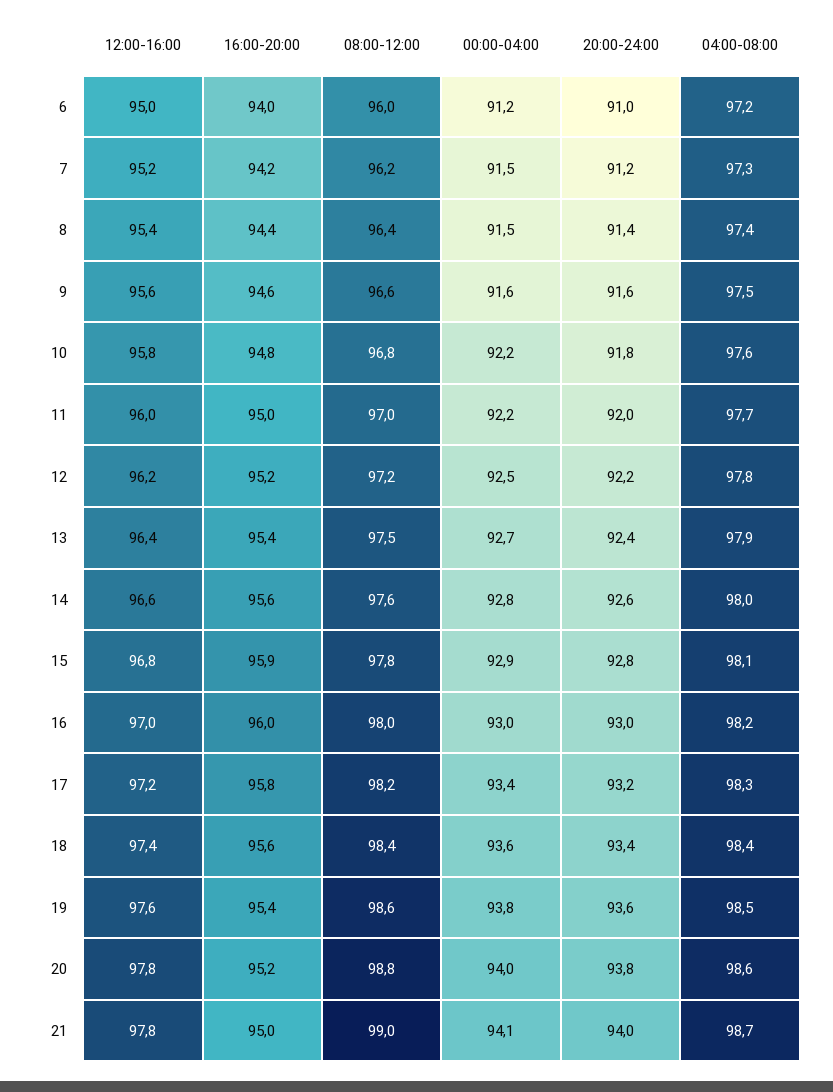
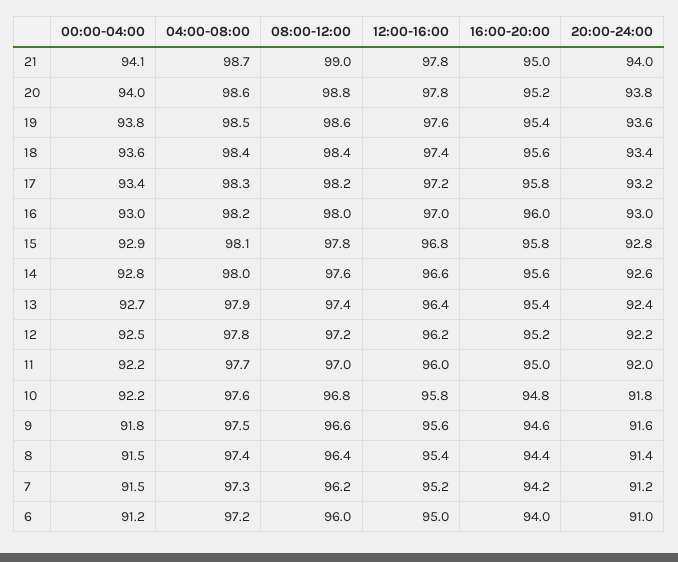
  {
    "12:00-16:00": {
      "6": 95,
      "7": 95.2,
      "8": 95.4,
      "9": 95.6,
      "10": 95.8,
      "11": 96,
      "12": 96.2,
      "13": 96.4,
      "14": 96.6,
      "15": 96.8,
      "16": 97,
      "17": 97.2,
      "18": 97.4,
      "19": 97.6,
      "20": 97.8,
      "21": 97.8
    },
    "16:00-20:00": {
      "6": 94,
      "7": 94.2,
      "8": 94.4,
      "9": 94.6,
      "10": 94.8,
      "11": 95,
      "12": 95.2,
      "13": 95.4,
      "14": 95.6,
-     "15": 95.9,
+     "15": 95.8,
      "16": 96,
      "17": 95.8,
      "18": 95.6,
      "19": 95.4,
      "20": 95.2,
      "21": 95
    },
    "08:00-12:00": {
      "6": 96,
      "7": 96.2,
      "8": 96.4,
      "9": 96.6,
      "10": 96.8,
      "11": 97,
      "12": 97.2,
-     "13": 97.5,
+     "13": 97.4,
      "14": 97.6,
      "15": 97.8,
      "16": 98,
      "17": 98.2,
      "18": 98.4,
      "19": 98.6,
      "20": 98.8,
      "21": 99
    },
    "00:00-04:00": {
      "6": 91.2,
      "7": 91.5,
      "8": 91.5,
-     "9": 91.6,
+     "9": 91.8,
      "10": 92.2,
      "11": 92.2,
      "12": 92.5,
      "13": 92.7,
      "14": 92.8,
      "15": 92.9,
      "16": 93,
      "17": 93.4,
      "18": 93.6,
      "19": 93.8,
      "20": 94,
      "21": 94.1
    },
    "20:00-24:00": {
      "6": 91,
      "7": 91.2,
      "8": 91.4,
      "9": 91.6,
      "10": 91.8,
      "11": 92,
      "12": 92.2,
      "13": 92.4,
      "14": 92.6,
      "15": 92.8,
      "16": 93,
      "17": 93.2,
      "18": 93.4,
      "19": 93.6,
      "20": 93.8,
      "21": 94
    },
    "04:00-08:00": {
      "6": 97.2,
      "7": 97.3,
      "8": 97.4,
      "9": 97.5,
      "10": 97.6,
      "11": 97.7,
      "12": 97.8,
      "13": 97.9,
      "14": 98,
      "15": 98.1,
      "16": 98.2,
      "17": 98.3,
      "18": 98.4,
      "19": 98.5,
      "20": 98.6,
      "21": 98.7
    }
  }

